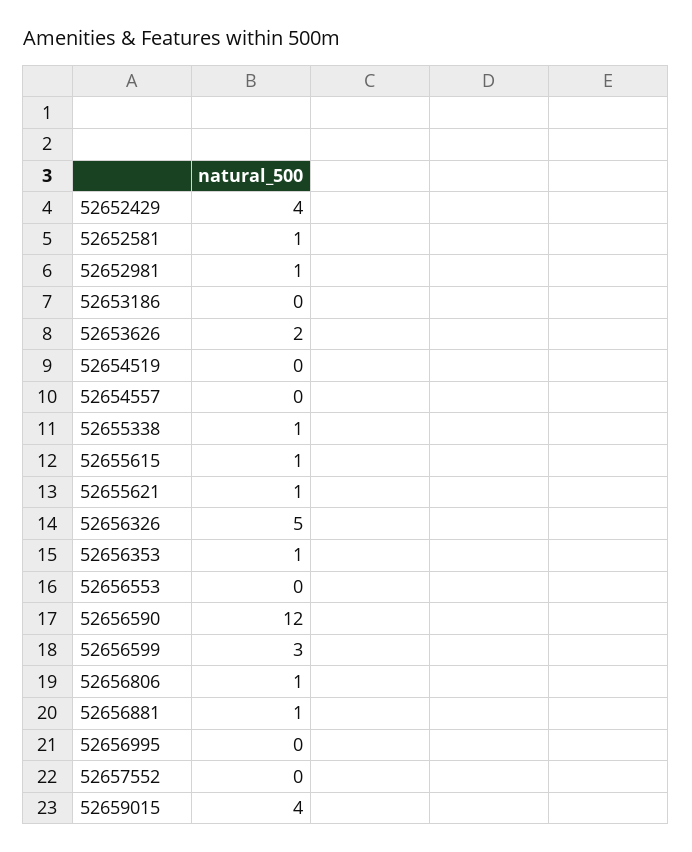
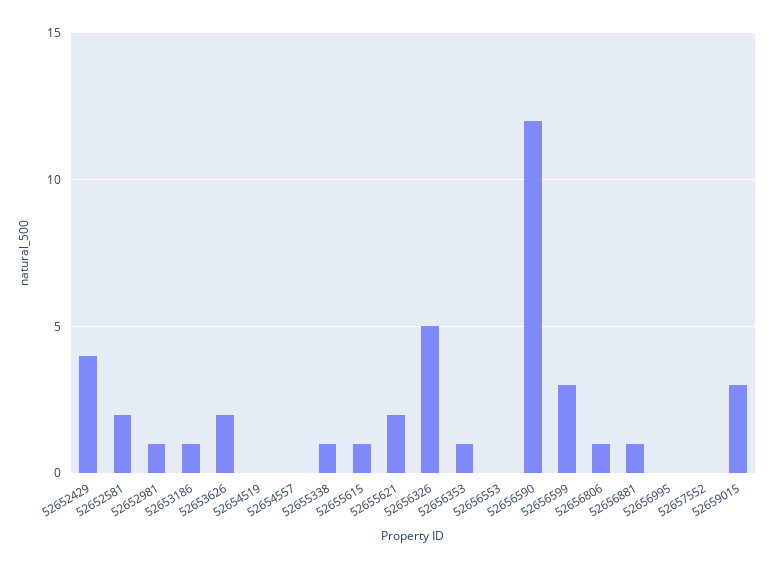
  {
    "52652429": 4,
-   "52652581": 1,
+   "52652581": 2,
    "52652981": 1,
-   "52653186": 0,
+   "52653186": 1,
    "52653626": 2,
    "52654519": 0,
    "52654557": 0,
    "52655338": 1,
    "52655615": 1,
-   "52655621": 1,
+   "52655621": 2,
    "52656326": 5,
    "52656353": 1,
    "52656553": 0,
    "52656590": 12,
    "52656599": 3,
    "52656806": 1,
    "52656881": 1,
    "52656995": 0,
    "52657552": 0,
-   "52659015": 4
+   "52659015": 3
  }

